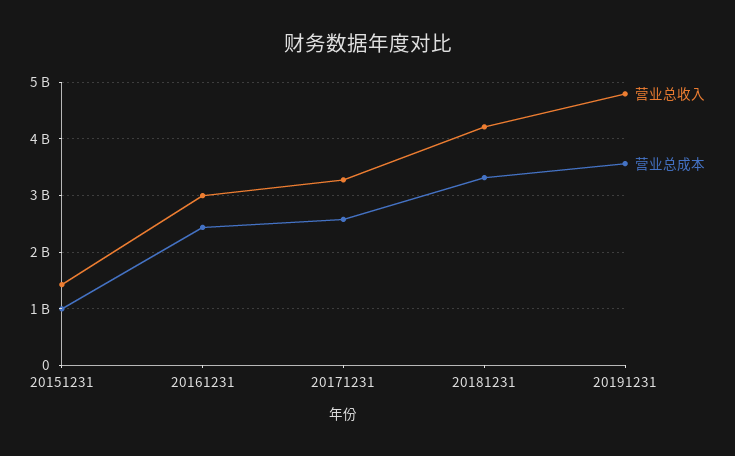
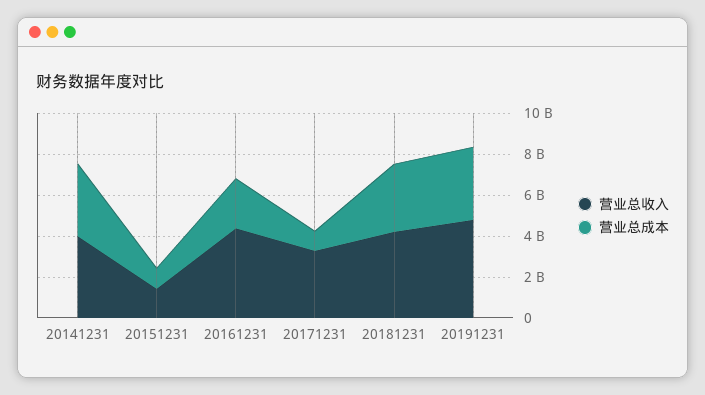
  {
    "营业总收入": {
      "20151231": 1400000000,
-     "20161231": 3000000000,
+     "20161231": 4500000000,
      "20171231": 3200000000,
      "20181231": 4200000000,
-     "20191231": 4800000000
+     "20191231": 4800000000,
+     "20141231": 4000000000
    },
    "营业总成本": {
      "20151231": 1000000000,
      "20161231": 2400000000,
-     "20171231": 2600000000,
+     "20171231": 1000000000,
      "20181231": 3400000000,
-     "20191231": 3600000000
+     "20191231": 3600000000,
+     "20141231": 3500000000
    }
  }

